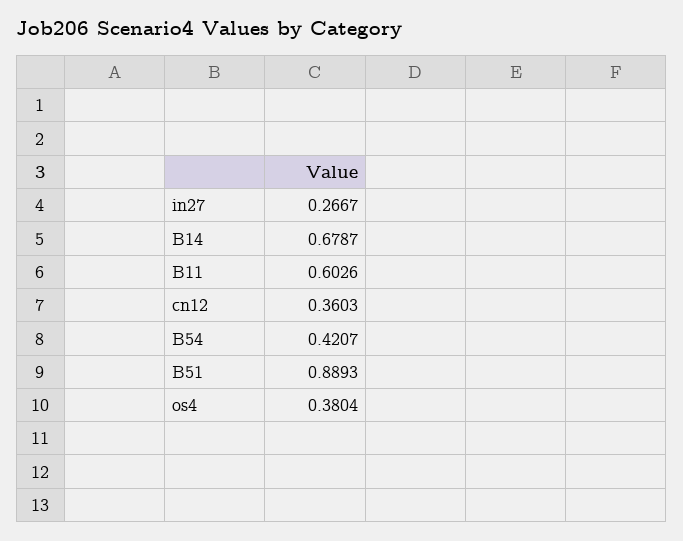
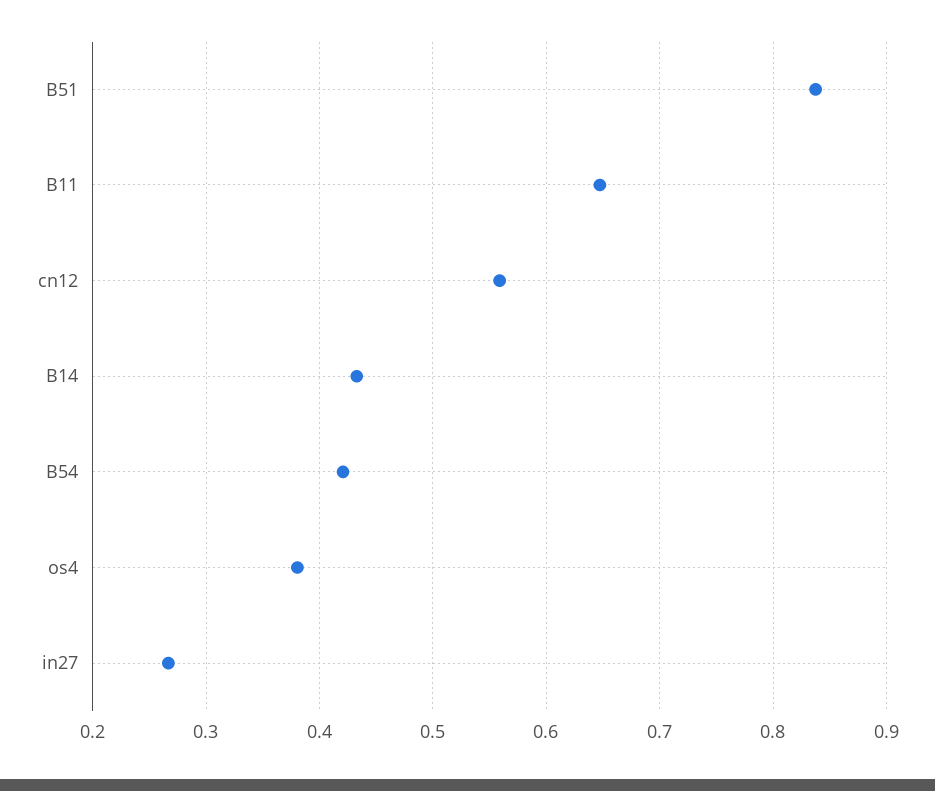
  {
    "in27": 0.2667,
-   "B14": 0.6787,
+   "B14": 0.43,
-   "B11": 0.6026,
+   "B11": 0.65,
-   "cn12": 0.3603,
+   "cn12": 0.56,
    "B54": 0.4207,
-   "B51": 0.8893,
+   "B51": 0.84,
    "os4": 0.3804
  }

